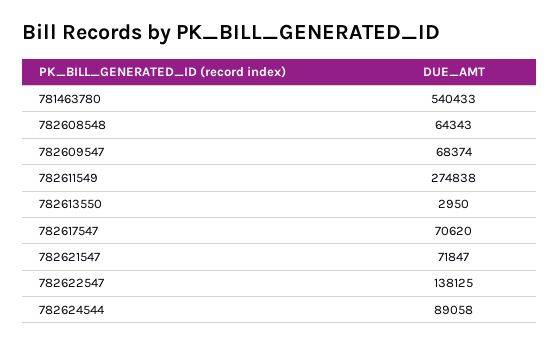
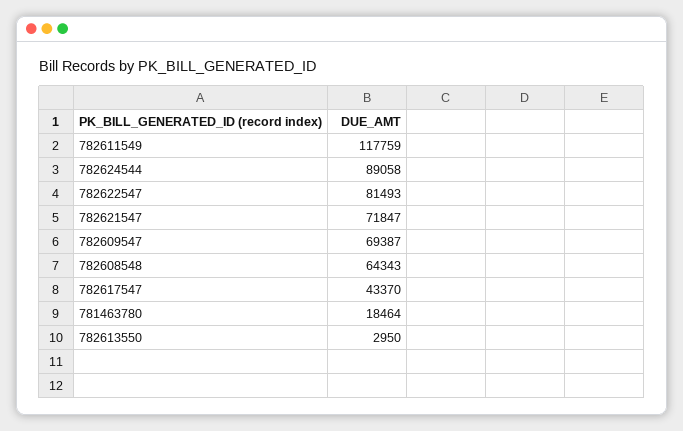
  {
-   "781463780": 540433,
+   "781463780": 18464,
    "782608548": 64343,
-   "782609547": 68374,
+   "782609547": 69387,
-   "782611549": 274838,
+   "782611549": 117759,
    "782613550": 2950,
-   "782617547": 70620,
+   "782617547": 43370,
    "782621547": 71847,
-   "782622547": 138125,
+   "782622547": 81493,
    "782624544": 89058
  }

